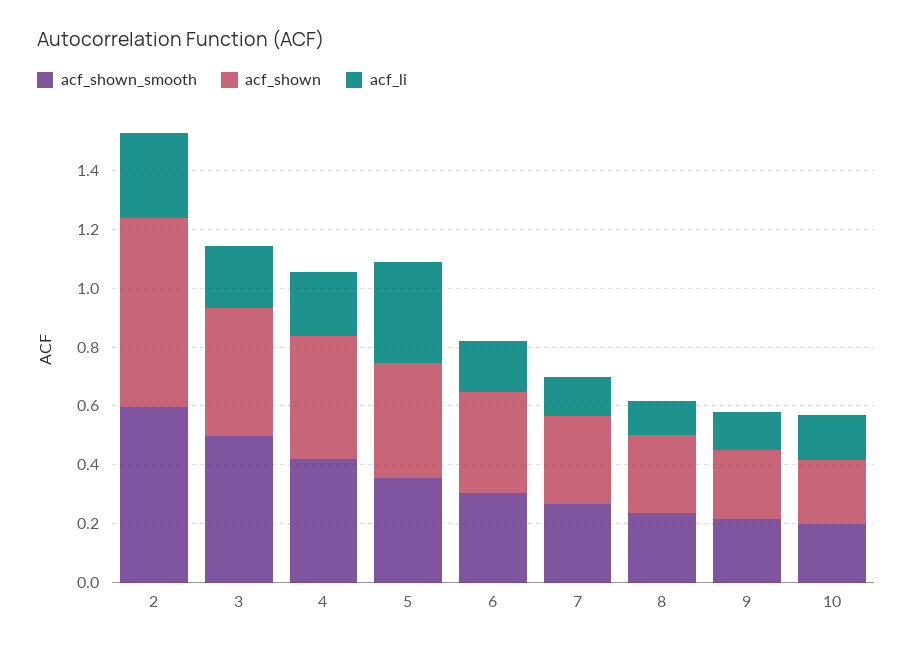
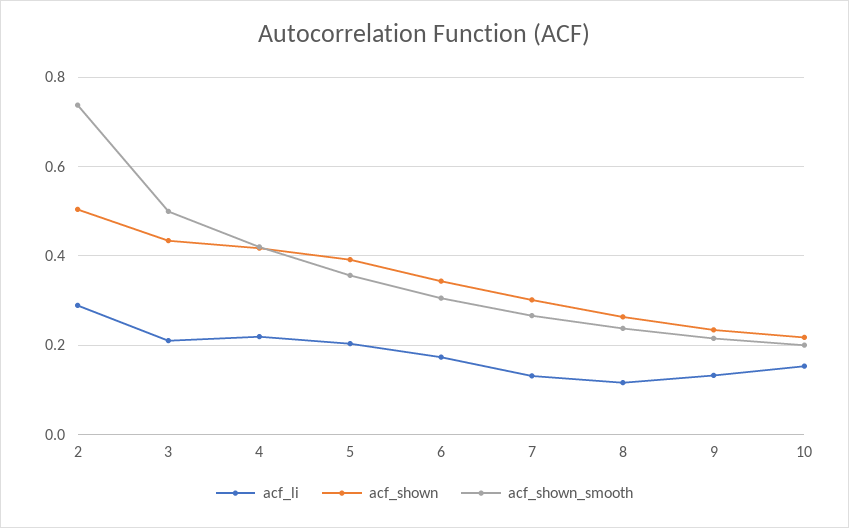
  {
    "acf_shown_smooth": {
-     "2": 0.6,
+     "2": 0.74,
      "3": 0.5,
      "4": 0.42,
      "5": 0.36,
      "6": 0.3,
      "7": 0.26,
      "8": 0.24,
      "9": 0.22,
      "10": 0.2
    },
    "acf_shown": {
-     "2": 0.65,
+     "2": 0.5,
      "3": 0.44,
      "4": 0.42,
      "5": 0.4,
      "6": 0.34,
      "7": 0.3,
      "8": 0.26,
      "9": 0.24,
      "10": 0.22
    },
    "acf_li": {
      "2": 0.28,
      "3": 0.22,
      "4": 0.22,
-     "5": 0.35,
+     "5": 0.2,
      "6": 0.18,
      "7": 0.14,
      "8": 0.12,
      "9": 0.14,
      "10": 0.16
    }
  }

